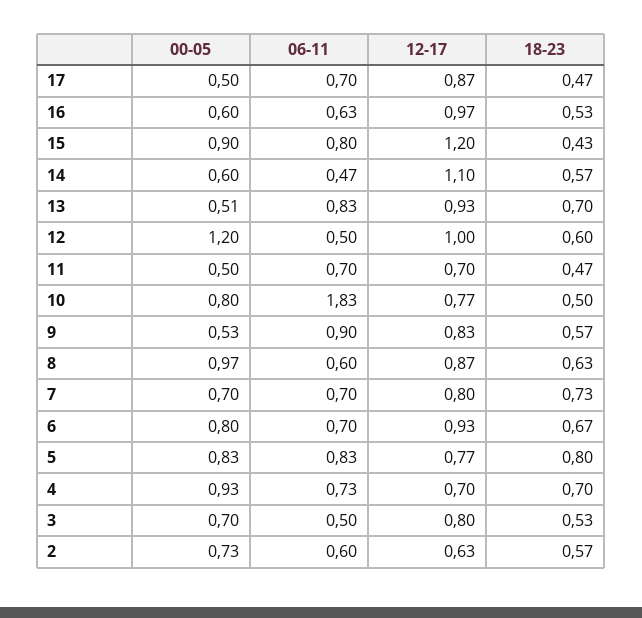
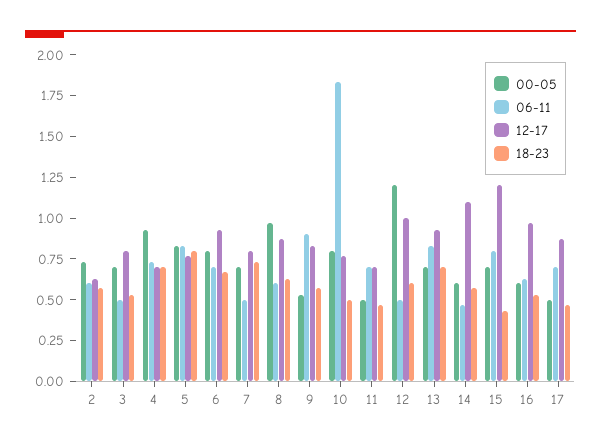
  {
    "00-05": {
      "17": 0.5,
      "16": 0.6,
-     "15": 0.9,
+     "15": 0.7,
      "14": 0.6,
-     "13": 0.51,
+     "13": 0.7,
      "12": 1.2,
      "11": 0.5,
      "10": 0.8,
      "9": 0.53,
      "8": 0.97,
      "7": 0.7,
      "6": 0.8,
      "5": 0.83,
      "4": 0.93,
      "3": 0.7,
      "2": 0.73
    },
    "06-11": {
      "17": 0.7,
      "16": 0.63,
      "15": 0.8,
      "14": 0.47,
      "13": 0.83,
      "12": 0.5,
      "11": 0.7,
      "10": 1.83,
      "9": 0.9,
      "8": 0.6,
-     "7": 0.7,
+     "7": 0.5,
      "6": 0.7,
      "5": 0.83,
      "4": 0.73,
      "3": 0.5,
      "2": 0.6
    },
    "12-17": {
      "17": 0.87,
      "16": 0.97,
      "15": 1.2,
      "14": 1.1,
      "13": 0.93,
      "12": 1,
      "11": 0.7,
      "10": 0.77,
      "9": 0.83,
      "8": 0.87,
      "7": 0.8,
      "6": 0.93,
      "5": 0.77,
      "4": 0.7,
      "3": 0.8,
      "2": 0.63
    },
    "18-23": {
      "17": 0.47,
      "16": 0.53,
      "15": 0.43,
      "14": 0.57,
      "13": 0.7,
      "12": 0.6,
      "11": 0.47,
      "10": 0.5,
      "9": 0.57,
      "8": 0.63,
      "7": 0.73,
      "6": 0.67,
      "5": 0.8,
      "4": 0.7,
      "3": 0.53,
      "2": 0.57
    }
  }

